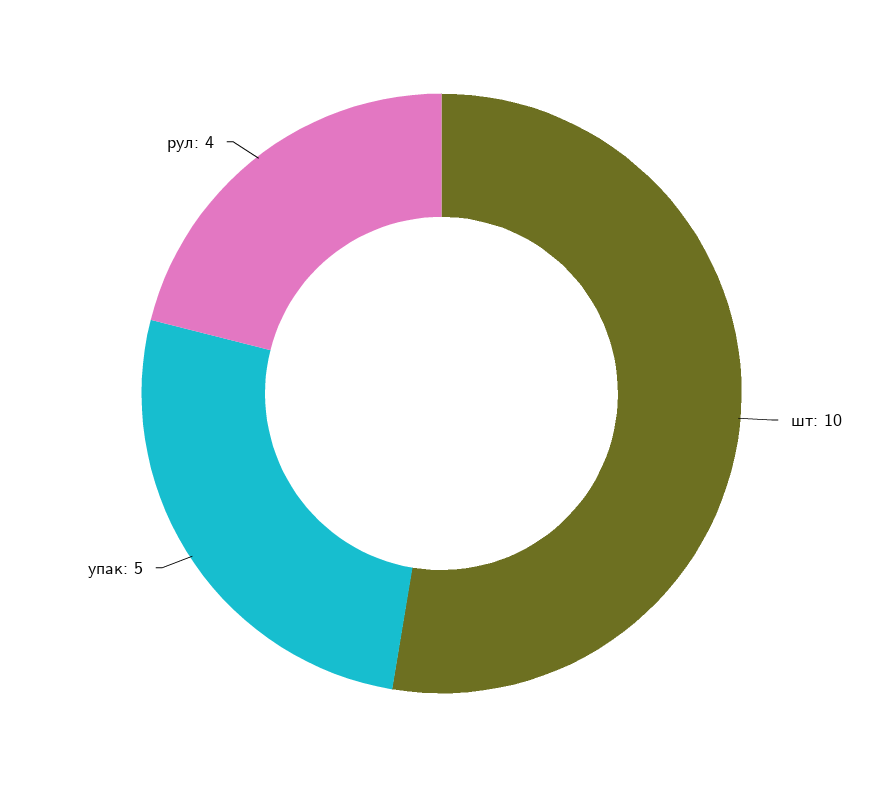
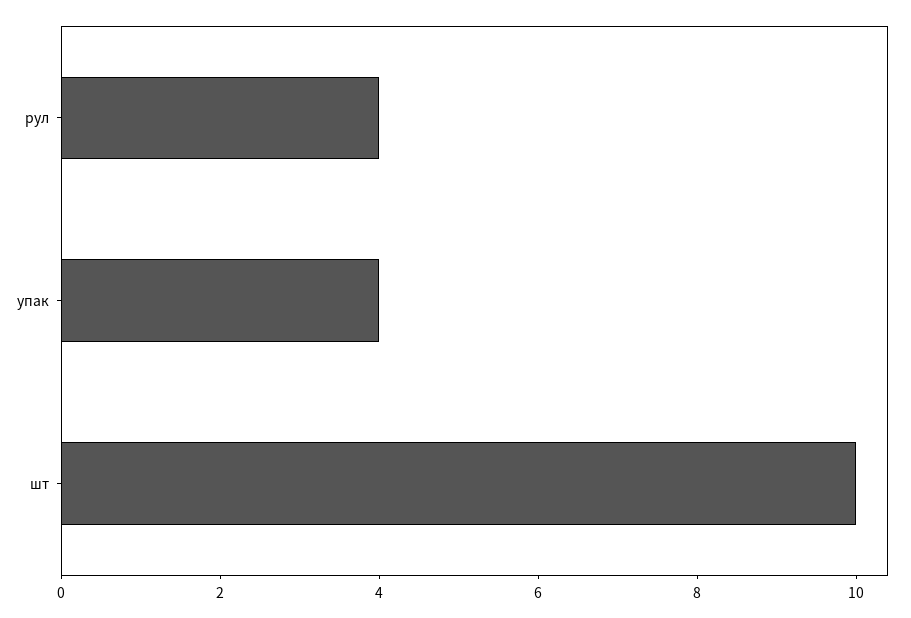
  {
    "шт": 10,
-   "упак": 5,
+   "упак": 4,
    "рул": 4
  }

